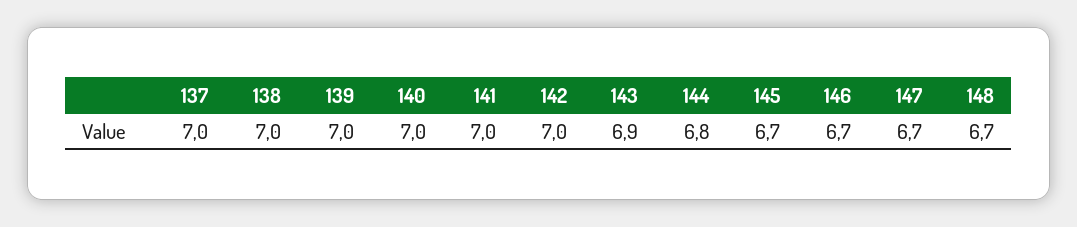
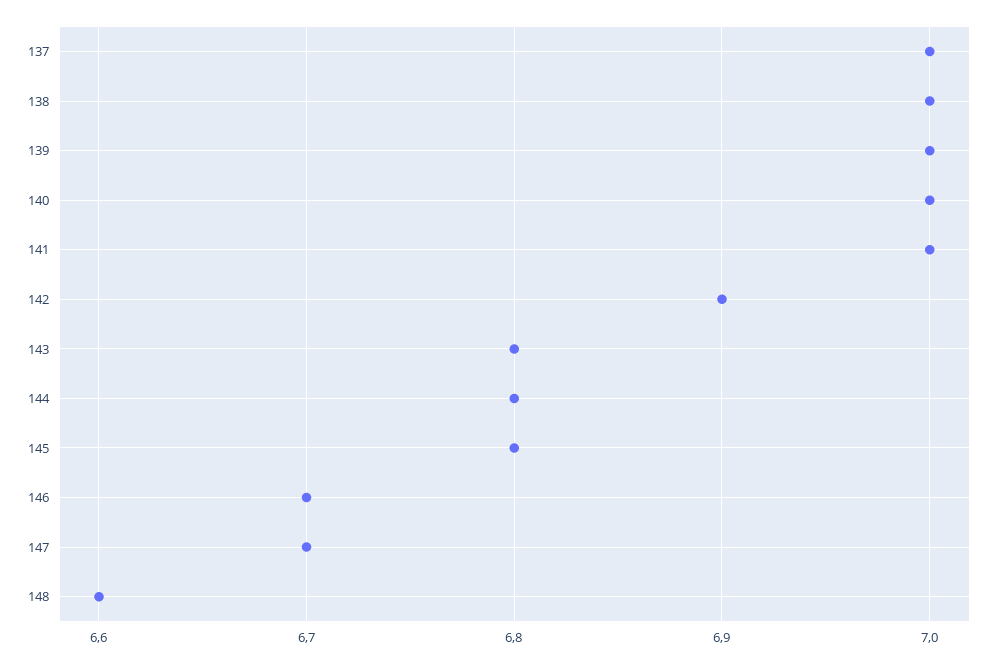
  {
    "137": 7,
    "138": 7,
    "139": 7,
    "140": 7,
    "141": 7,
-   "142": 7,
+   "142": 6.9,
-   "143": 6.9,
+   "143": 6.8,
    "144": 6.8,
-   "145": 6.7,
+   "145": 6.8,
    "146": 6.7,
    "147": 6.7,
-   "148": 6.7
+   "148": 6.6
  }

